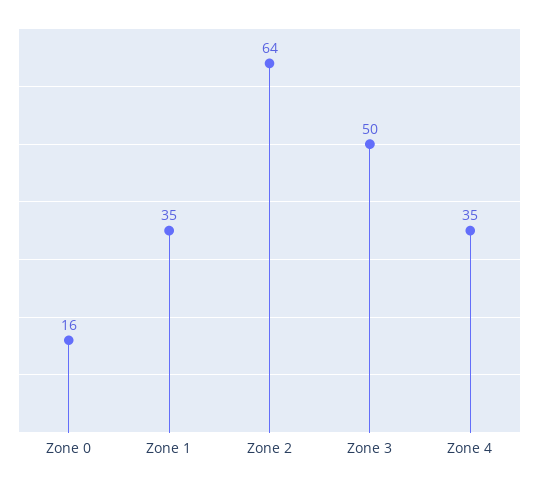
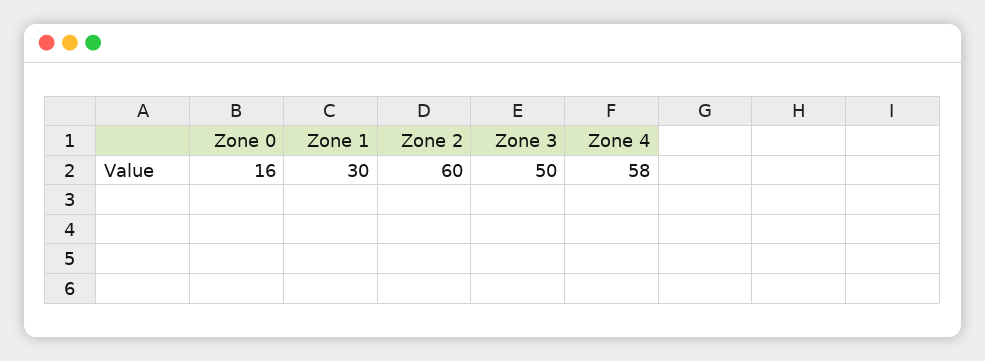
  {
    "Zone 0": 16,
-   "Zone 1": 35,
+   "Zone 1": 30,
-   "Zone 2": 64,
+   "Zone 2": 60,
    "Zone 3": 50,
-   "Zone 4": 35
+   "Zone 4": 58
  }

